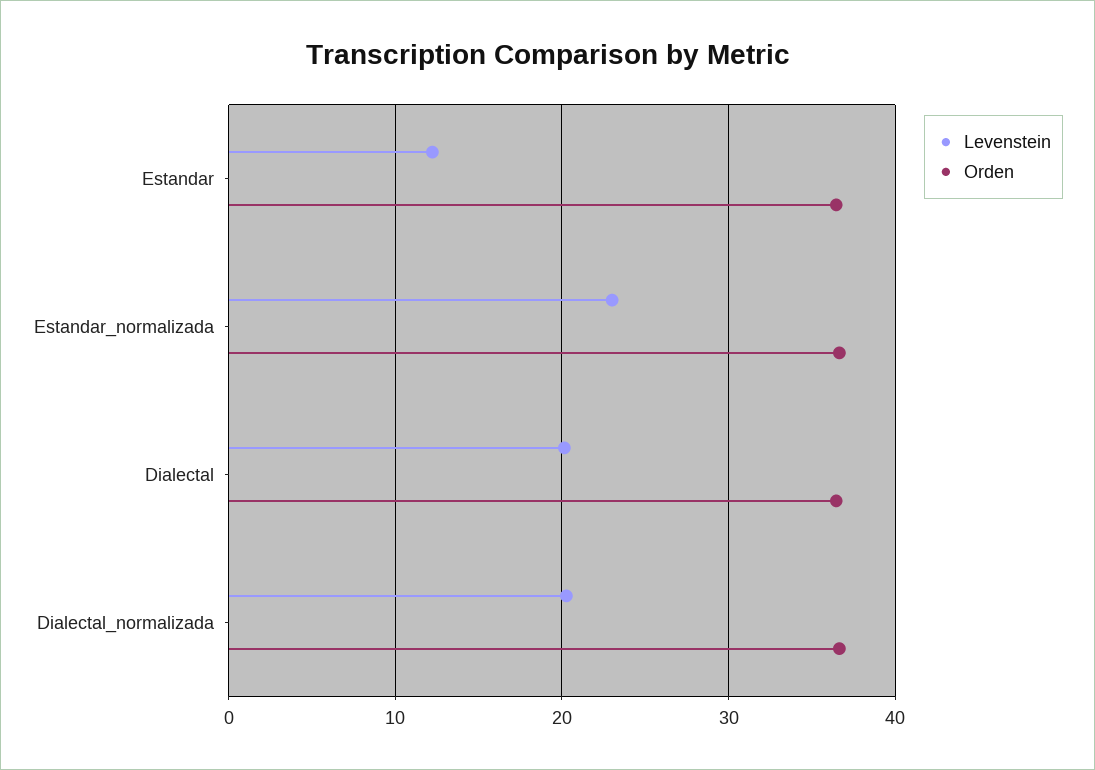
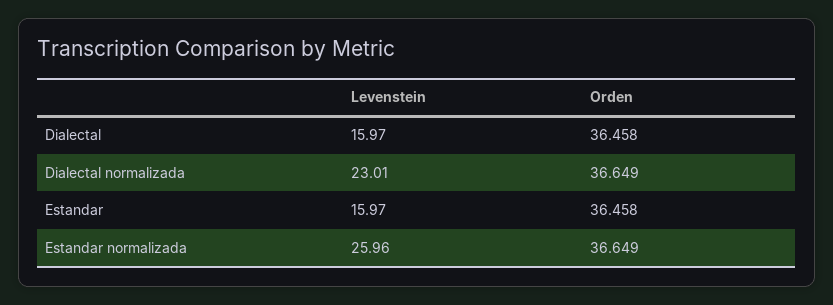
  {
    "Levenstein": {
-     "Estandar": 12,
+     "Estandar": 15.97,
-     "Estandar_normalizada": 23,
+     "Estandar_normalizada": 25.96,
-     "Dialectal": 20,
+     "Dialectal": 15.97,
-     "Dialectal_normalizada": 20
+     "Dialectal_normalizada": 23.01
    },
    "Orden": {
      "Estandar": 36.458,
      "Estandar_normalizada": 36.649,
      "Dialectal": 36.458,
      "Dialectal_normalizada": 36.649
    }
  }

